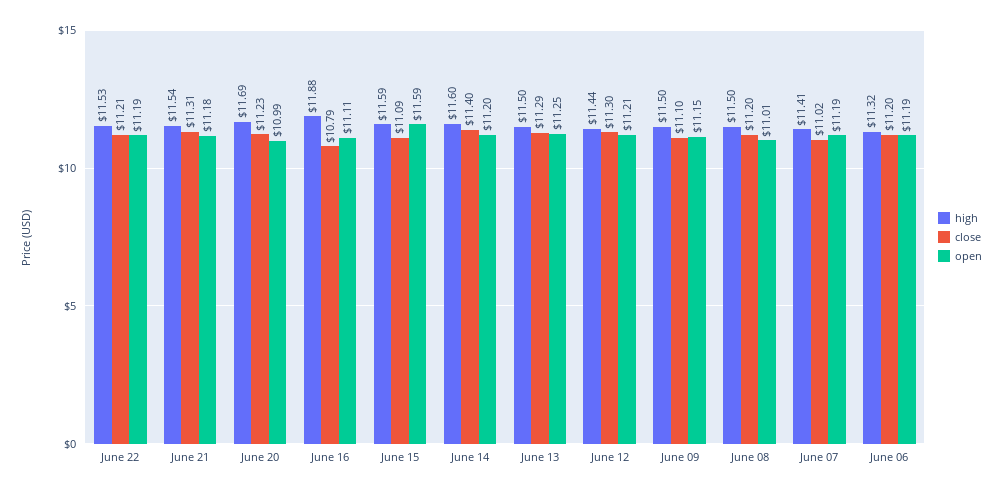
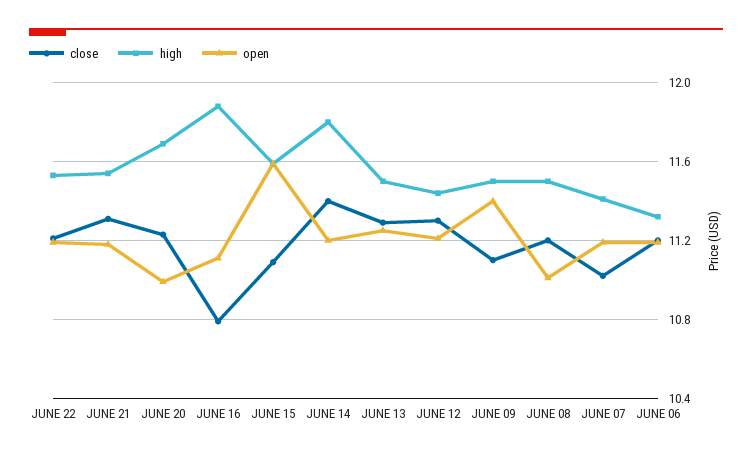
  {
    "high": {
      "June 22": 11.53,
      "June 21": 11.54,
      "June 20": 11.69,
      "June 16": 11.88,
      "June 15": 11.59,
-     "June 14": 11.6,
+     "June 14": 11.8,
      "June 13": 11.5,
      "June 12": 11.44,
      "June 09": 11.5,
      "June 08": 11.5,
      "June 07": 11.41,
      "June 06": 11.32
    },
    "close": {
      "June 22": 11.21,
      "June 21": 11.31,
      "June 20": 11.23,
      "June 16": 10.79,
      "June 15": 11.09,
      "June 14": 11.4,
      "June 13": 11.29,
      "June 12": 11.3,
      "June 09": 11.1,
      "June 08": 11.2,
      "June 07": 11.02,
      "June 06": 11.2
    },
    "open": {
      "June 22": 11.19,
      "June 21": 11.18,
      "June 20": 10.99,
      "June 16": 11.11,
      "June 15": 11.59,
      "June 14": 11.2,
      "June 13": 11.25,
      "June 12": 11.21,
-     "June 09": 11.15,
+     "June 09": 11.4,
      "June 08": 11.01,
      "June 07": 11.19,
      "June 06": 11.19
    }
  }

